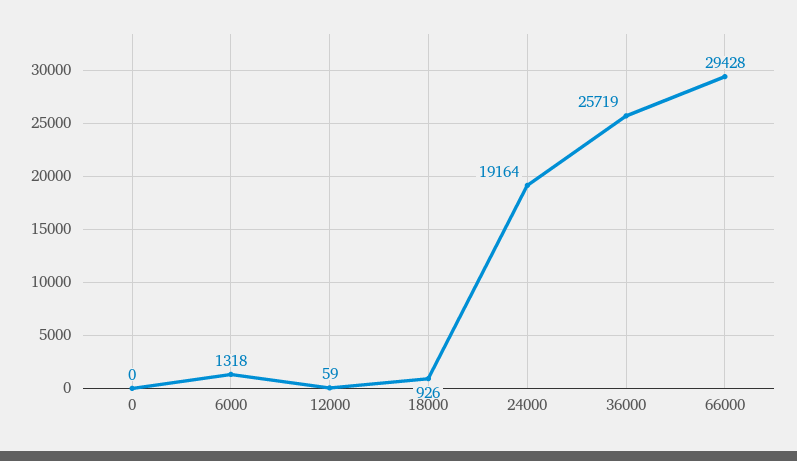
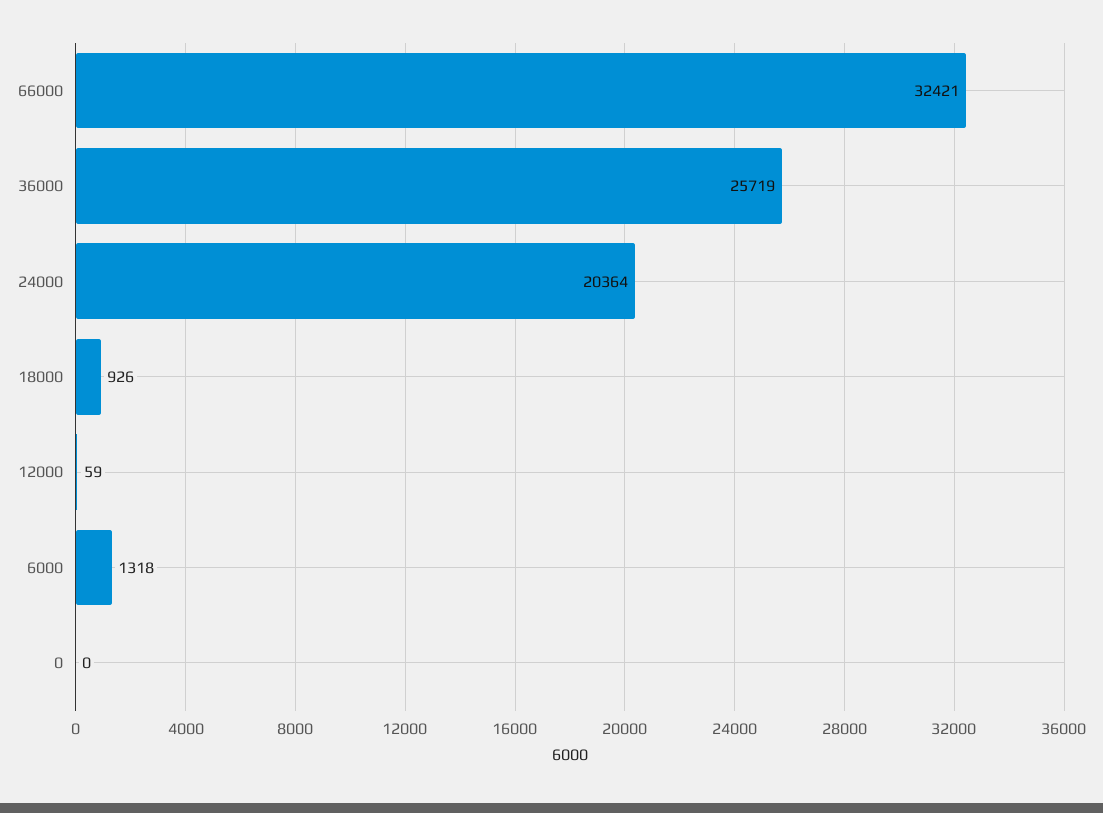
  {
    "0": 0,
    "6000": 1318,
    "12000": 59,
    "18000": 926,
-   "24000": 19164,
+   "24000": 20364,
    "36000": 25719,
-   "66000": 29428
+   "66000": 32421
  }

